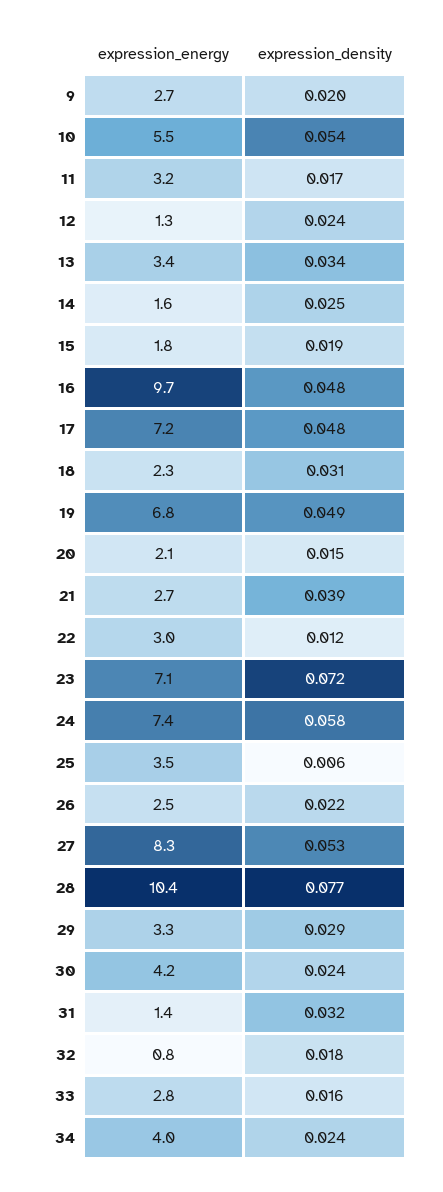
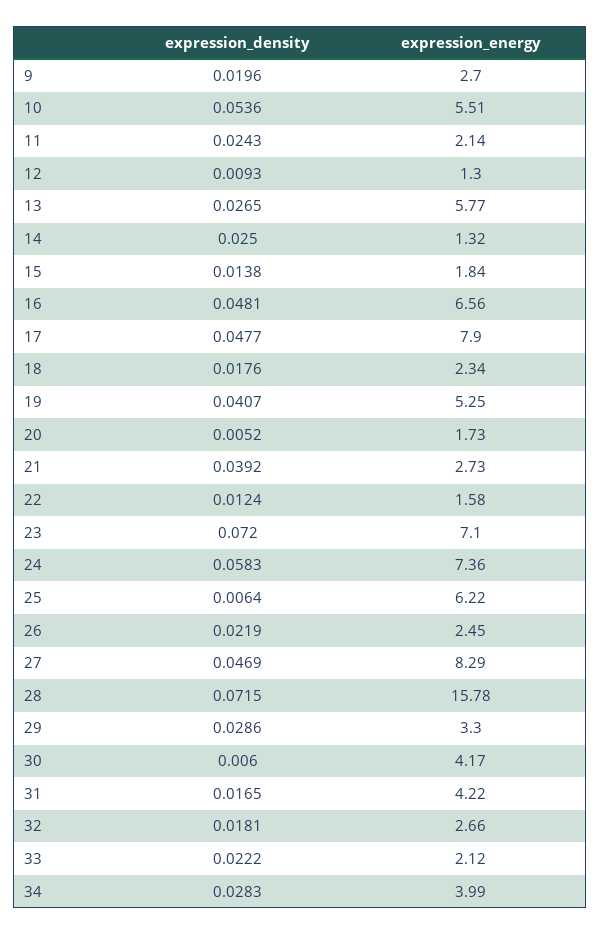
  {
    "expression_energy": {
      "9": 2.7,
      "10": 5.51,
-     "11": 3.2,
+     "11": 2.14,
      "12": 1.3,
-     "13": 3.4,
+     "13": 5.77,
-     "14": 1.6,
+     "14": 1.32,
      "15": 1.84,
-     "16": 9.7,
+     "16": 6.56,
-     "17": 7.2,
+     "17": 7.9,
      "18": 2.34,
-     "19": 6.8,
+     "19": 5.25,
-     "20": 2.1,
+     "20": 1.73,
      "21": 2.73,
-     "22": 3,
+     "22": 1.58,
      "23": 7.1,
      "24": 7.36,
-     "25": 3.5,
+     "25": 6.22,
      "26": 2.45,
      "27": 8.29,
-     "28": 10.4,
+     "28": 15.78,
      "29": 3.3,
      "30": 4.17,
-     "31": 1.4,
+     "31": 4.22,
-     "32": 0.8,
+     "32": 2.66,
-     "33": 2.8,
+     "33": 2.12,
      "34": 3.99
    },
    "expression_density": {
      "9": 0.0196,
      "10": 0.0536,
-     "11": 0.017,
+     "11": 0.0243,
-     "12": 0.024,
+     "12": 0.0093,
-     "13": 0.034,
+     "13": 0.0265,
      "14": 0.025,
-     "15": 0.019,
+     "15": 0.0138,
      "16": 0.0481,
      "17": 0.0477,
-     "18": 0.031,
+     "18": 0.0176,
-     "19": 0.049,
+     "19": 0.0407,
-     "20": 0.015,
+     "20": 0.0052,
      "21": 0.0392,
      "22": 0.0124,
      "23": 0.072,
      "24": 0.0583,
      "25": 0.0064,
      "26": 0.0219,
-     "27": 0.053,
+     "27": 0.0469,
-     "28": 0.077,
+     "28": 0.0715,
      "29": 0.0286,
-     "30": 0.024,
+     "30": 0.006,
-     "31": 0.032,
+     "31": 0.0165,
      "32": 0.0181,
-     "33": 0.016,
+     "33": 0.0222,
-     "34": 0.024
+     "34": 0.0283
    }
  }

